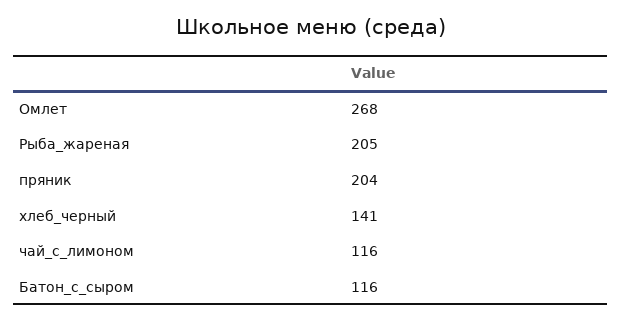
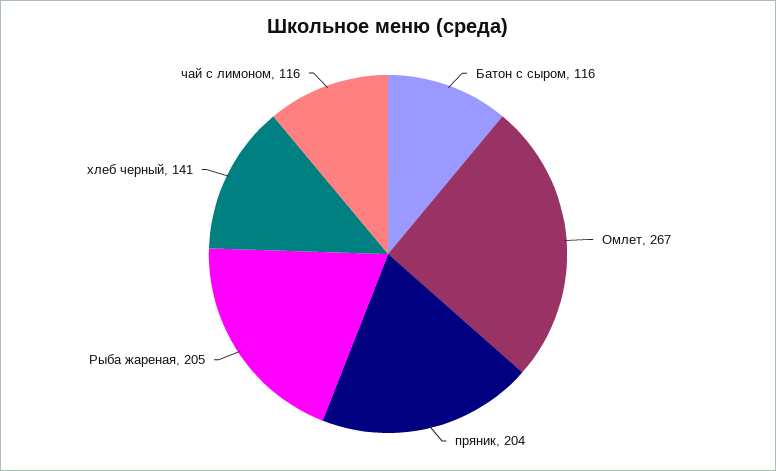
  {
-   "Омлет": 268,
+   "Омлет": 267,
    "Рыба_жареная": 205,
    "пряник": 204,
    "хлеб_черный": 141,
    "чай_с_лимоном": 116,
    "Батон_с_сыром": 116
  }

